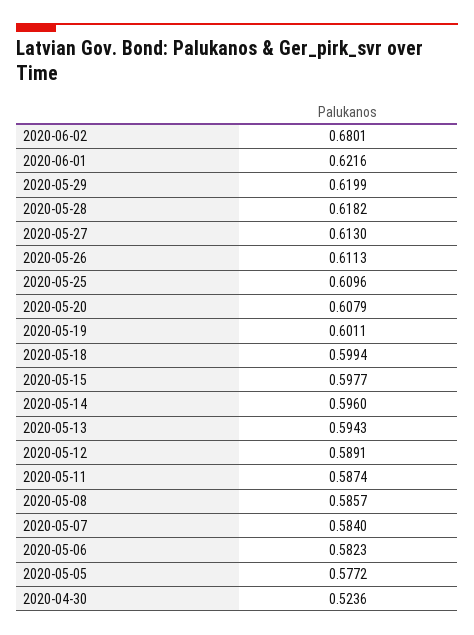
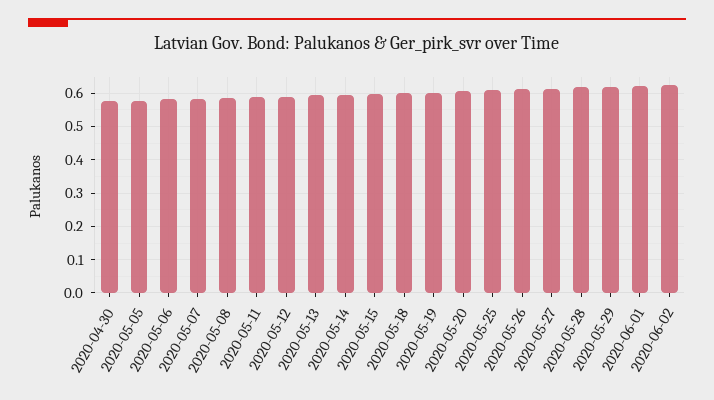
  {
-   "2020-06-02": 0.6801,
+   "2020-06-02": 0.62,
    "2020-06-01": 0.6216,
    "2020-05-29": 0.6199,
    "2020-05-28": 0.6182,
    "2020-05-27": 0.613,
    "2020-05-26": 0.6113,
    "2020-05-25": 0.6096,
    "2020-05-20": 0.6079,
    "2020-05-19": 0.6011,
    "2020-05-18": 0.5994,
    "2020-05-15": 0.5977,
    "2020-05-14": 0.596,
    "2020-05-13": 0.5943,
    "2020-05-12": 0.5891,
    "2020-05-11": 0.5874,
    "2020-05-08": 0.5857,
    "2020-05-07": 0.584,
    "2020-05-06": 0.5823,
    "2020-05-05": 0.5772,
-   "2020-04-30": 0.5236
+   "2020-04-30": 0.58
  }

